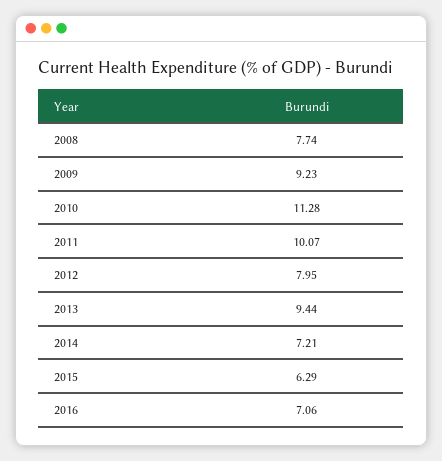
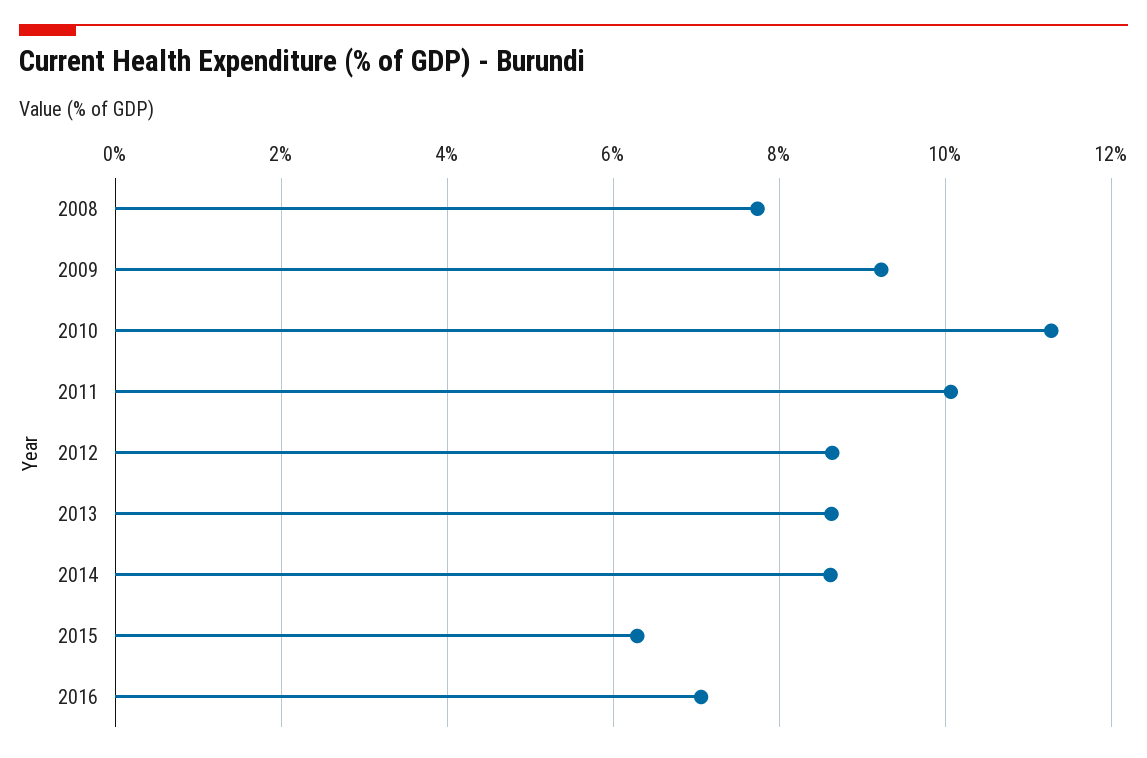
  {
    "2008": 7.74,
    "2009": 9.23,
    "2010": 11.28,
    "2011": 10.07,
-   "2012": 7.95,
+   "2012": 8.6,
-   "2013": 9.44,
+   "2013": 8.6,
-   "2014": 7.21,
+   "2014": 8.6,
    "2015": 6.29,
    "2016": 7.06
  }

